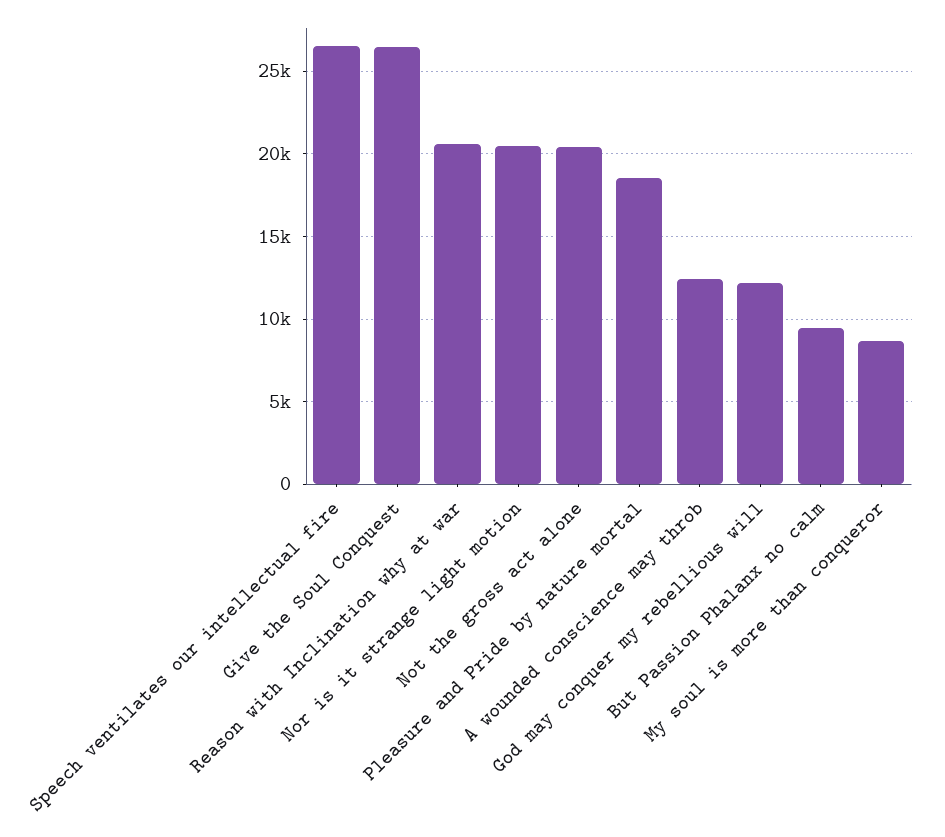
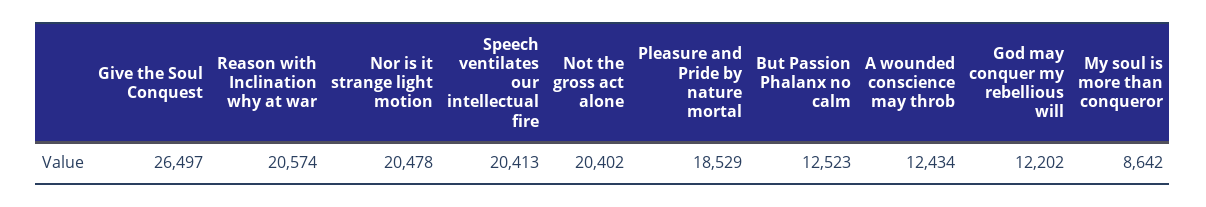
  {
-   "Speech ventilates our intellectual fire": 26500,
+   "Speech ventilates our intellectual fire": 20413,
    "Give the Soul Conquest": 26497,
    "Reason with Inclination why at war": 20574,
    "Nor is it strange light motion": 20478,
    "Not the gross act alone": 20402,
    "Pleasure and Pride by nature mortal": 18529,
    "A wounded conscience may throb": 12434,
    "God may conquer my rebellious will": 12202,
-   "But Passion Phalanx no calm": 9500,
+   "But Passion Phalanx no calm": 12523,
    "My soul is more than conqueror": 8642
  }

